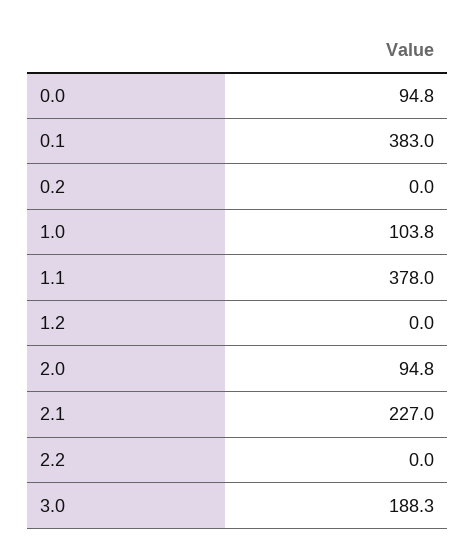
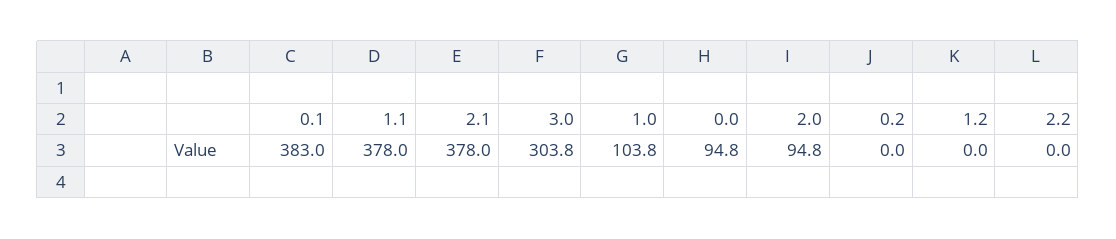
  {
    "0.0": 94.8,
    "0.1": 383,
    "0.2": 0,
    "1.0": 103.8,
    "1.1": 378,
    "1.2": 0,
    "2.0": 94.8,
-   "2.1": 227,
+   "2.1": 378,
    "2.2": 0,
-   "3.0": 188.3
+   "3.0": 303.8
  }

